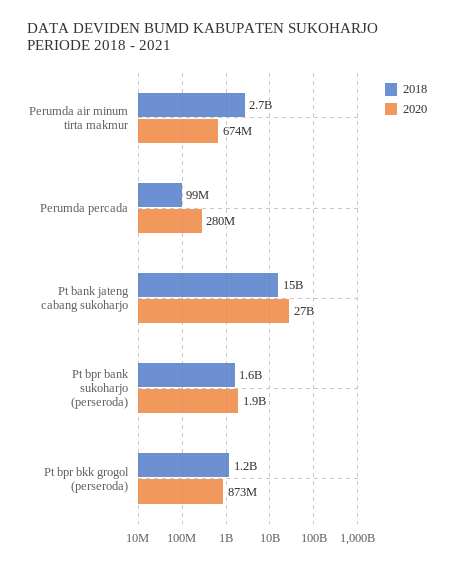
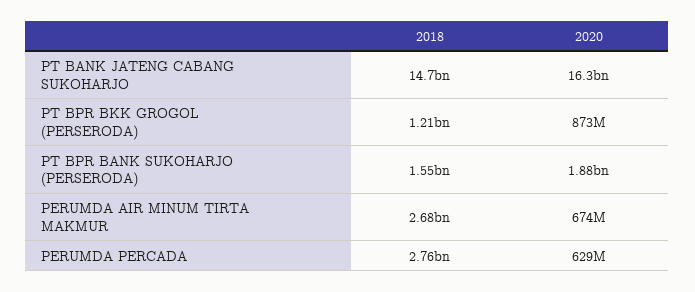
  {
    "2018": {
      "Perumda air minum tirta makmur": 2680000000,
-     "Perumda percada": 99000000,
+     "Perumda percada": 2760000000,
      "Pt bank jateng cabang sukoharjo": 14700000000,
      "Pt bpr bank sukoharjo (perseroda)": 1550000000,
      "Pt bpr bkk grogol (perseroda)": 1210000000
    },
    "2020": {
      "Perumda air minum tirta makmur": 674000000,
-     "Perumda percada": 280000000,
+     "Perumda percada": 629000000,
-     "Pt bank jateng cabang sukoharjo": 27000000000,
+     "Pt bank jateng cabang sukoharjo": 16300000000,
      "Pt bpr bank sukoharjo (perseroda)": 1880000000,
      "Pt bpr bkk grogol (perseroda)": 873000000
    }
  }

